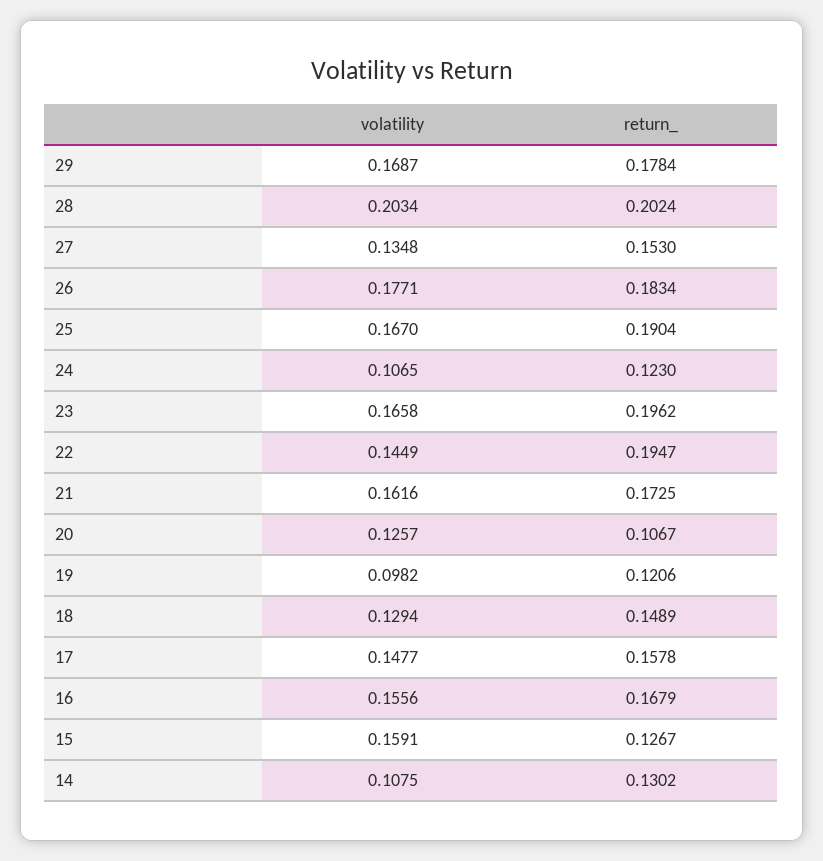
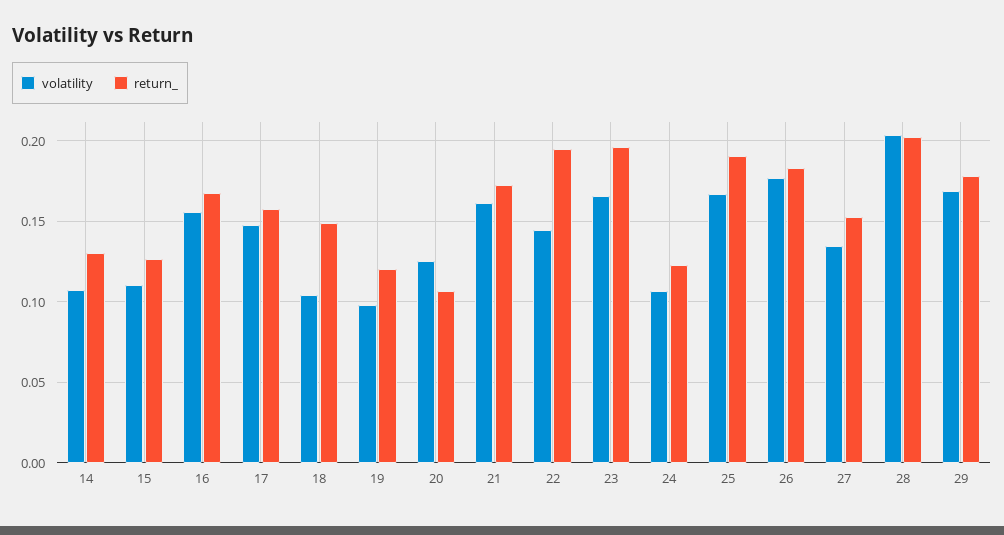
  {
    "volatility": {
      "29": 0.1687,
      "28": 0.2034,
      "27": 0.1348,
      "26": 0.1771,
      "25": 0.167,
      "24": 0.1065,
      "23": 0.1658,
      "22": 0.1449,
      "21": 0.1616,
      "20": 0.1257,
      "19": 0.0982,
-     "18": 0.1294,
+     "18": 0.105,
      "17": 0.1477,
      "16": 0.1556,
-     "15": 0.1591,
+     "15": 0.11,
      "14": 0.1075
    },
    "return_": {
      "29": 0.1784,
      "28": 0.2024,
      "27": 0.153,
      "26": 0.1834,
      "25": 0.1904,
      "24": 0.123,
      "23": 0.1962,
      "22": 0.1947,
      "21": 0.1725,
      "20": 0.1067,
      "19": 0.1206,
      "18": 0.1489,
      "17": 0.1578,
      "16": 0.1679,
      "15": 0.1267,
      "14": 0.1302
    }
  }

